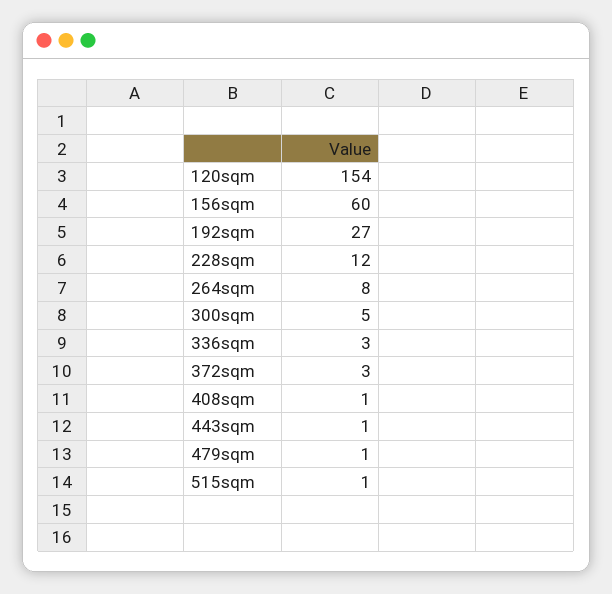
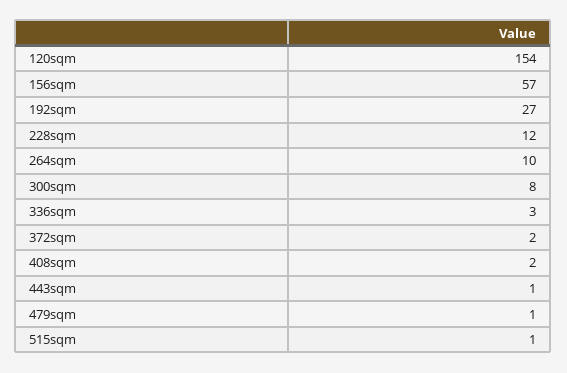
  {
    "120sqm": 154,
-   "156sqm": 60,
+   "156sqm": 57,
    "192sqm": 27,
    "228sqm": 12,
-   "264sqm": 8,
+   "264sqm": 10,
-   "300sqm": 5,
+   "300sqm": 8,
    "336sqm": 3,
-   "372sqm": 3,
+   "372sqm": 2,
-   "408sqm": 1,
+   "408sqm": 2,
    "443sqm": 1,
    "479sqm": 1,
    "515sqm": 1
  }

